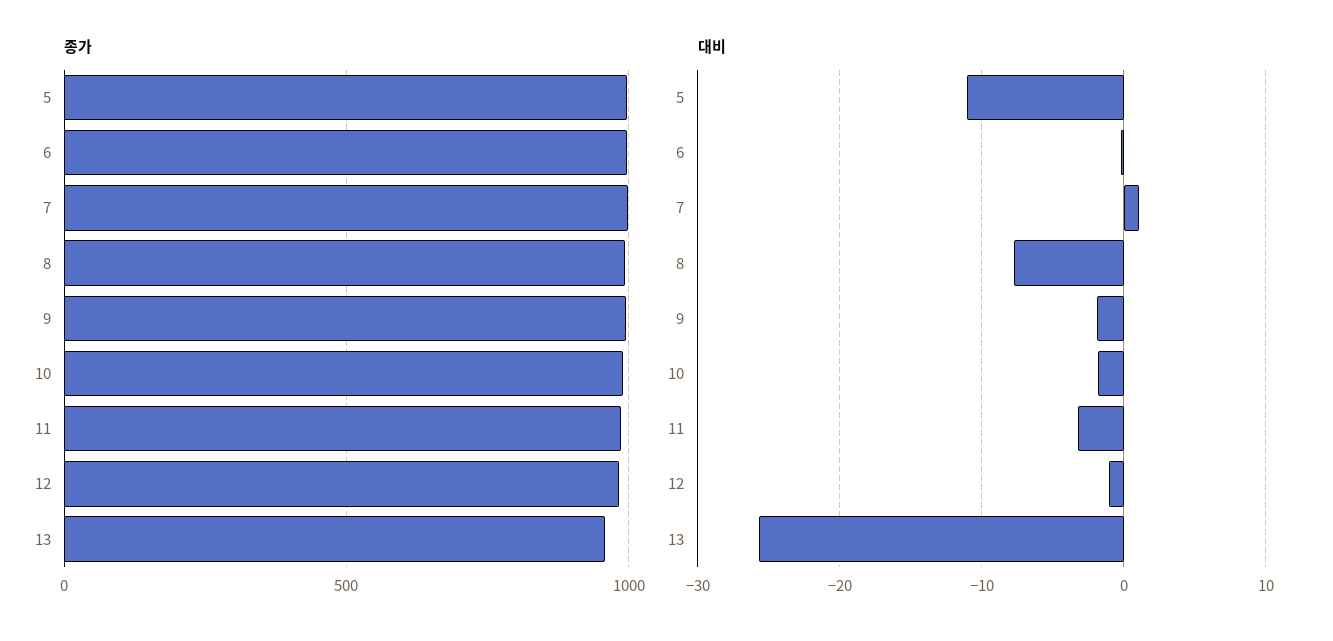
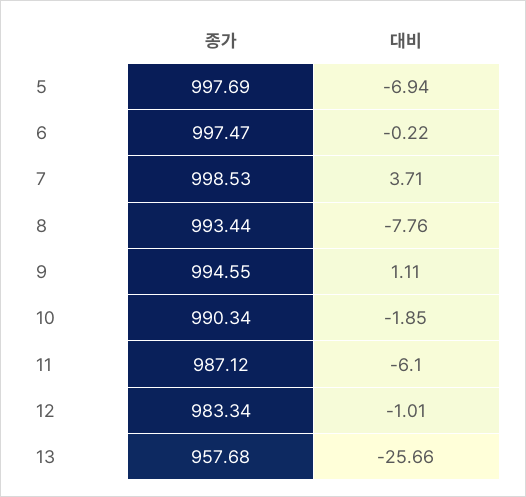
  {
    "종가": {
      "5": 997.69,
      "6": 997.47,
      "7": 998.53,
      "8": 993.44,
      "9": 994.55,
      "10": 990.34,
      "11": 987.12,
      "12": 983.34,
      "13": 957.68
    },
    "대비": {
-     "5": -11,
+     "5": -6.94,
      "6": -0.22,
-     "7": 1,
+     "7": 3.71,
      "8": -7.76,
-     "9": -2,
+     "9": 1.11,
      "10": -1.85,
-     "11": -3,
+     "11": -6.1,
      "12": -1.01,
      "13": -25.66
    }
  }

